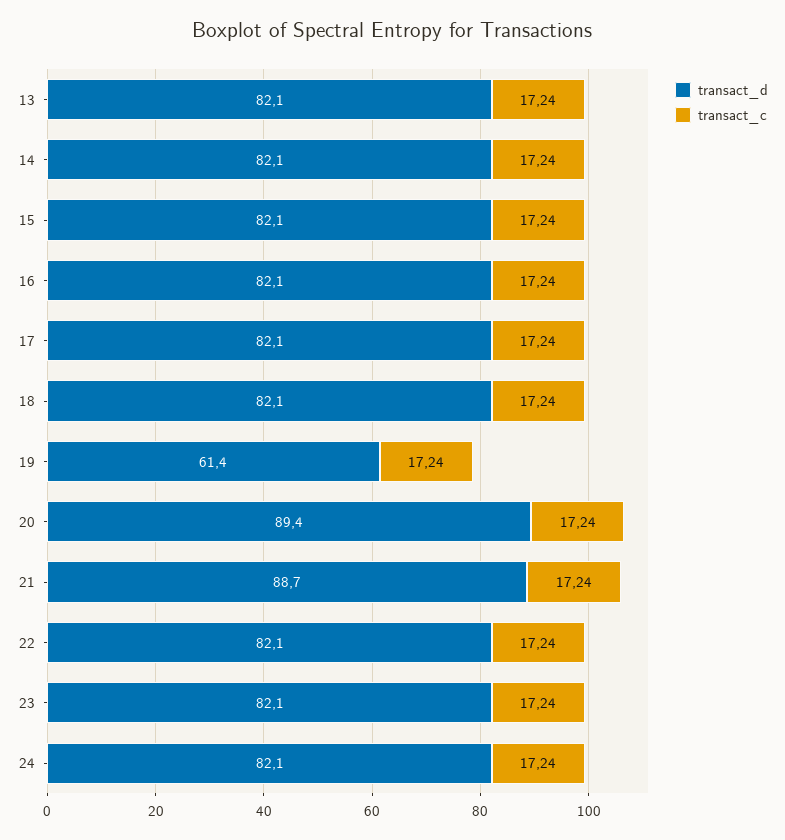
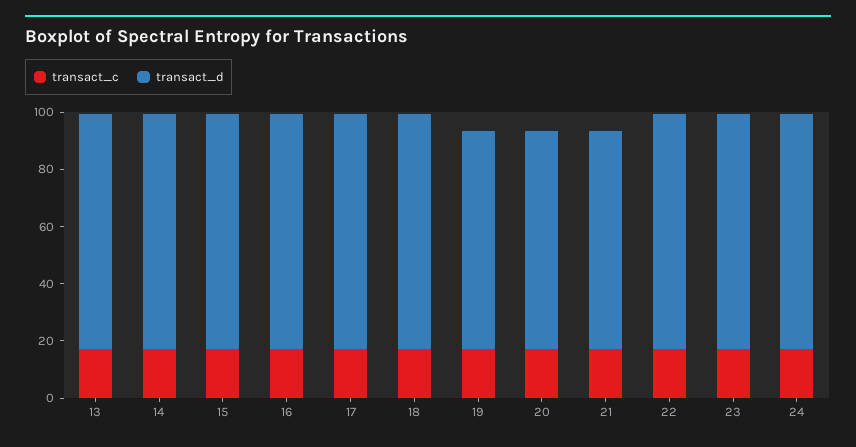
  {
    "transact_d": {
      "13": 82.1,
      "14": 82.1,
      "15": 82.1,
      "16": 82.1,
      "17": 82.1,
      "18": 82.1,
-     "19": 61.4,
+     "19": 75,
-     "20": 89.4,
+     "20": 75,
-     "21": 88.7,
+     "21": 75,
      "22": 82.1,
      "23": 82.1,
      "24": 82.1
    },
    "transact_c": {
      "13": 17.24,
      "14": 17.24,
      "15": 17.24,
      "16": 17.24,
      "17": 17.24,
      "18": 17.24,
      "19": 17.24,
      "20": 17.24,
      "21": 17.24,
      "22": 17.24,
      "23": 17.24,
      "24": 17.24
    }
  }

